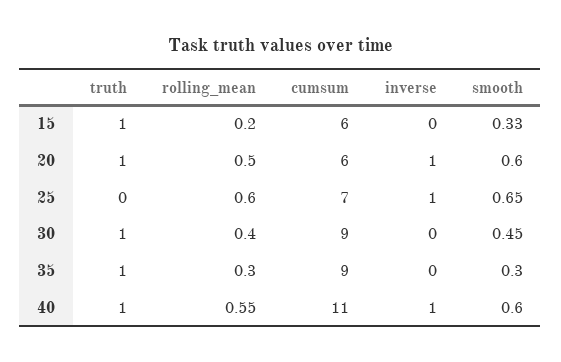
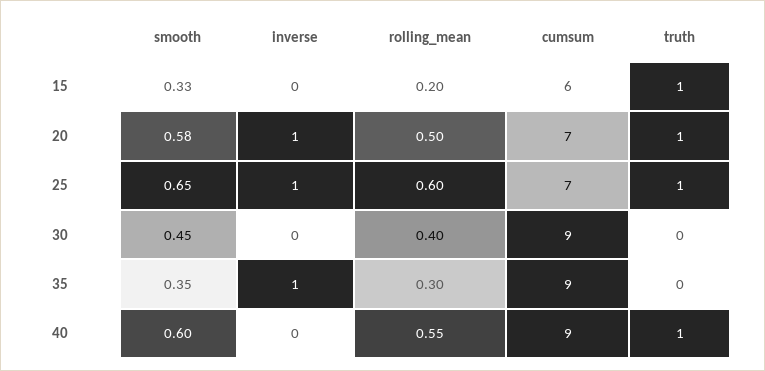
  {
    "truth": {
      "15": 1,
      "20": 1,
-     "25": 0,
+     "25": 1,
-     "30": 1,
+     "30": 0,
-     "35": 1,
+     "35": 0,
      "40": 1
    },
    "rolling_mean": {
      "15": 0.2,
      "20": 0.5,
      "25": 0.6,
      "30": 0.4,
      "35": 0.3,
      "40": 0.55
    },
    "cumsum": {
      "15": 6,
-     "20": 6,
+     "20": 7,
      "25": 7,
      "30": 9,
      "35": 9,
-     "40": 11
+     "40": 9
    },
    "inverse": {
      "15": 0,
      "20": 1,
      "25": 1,
      "30": 0,
-     "35": 0,
+     "35": 1,
-     "40": 1
+     "40": 0
    },
    "smooth": {
      "15": 0.33,
-     "20": 0.6,
+     "20": 0.58,
      "25": 0.65,
      "30": 0.45,
-     "35": 0.3,
+     "35": 0.35,
      "40": 0.6
    }
  }

